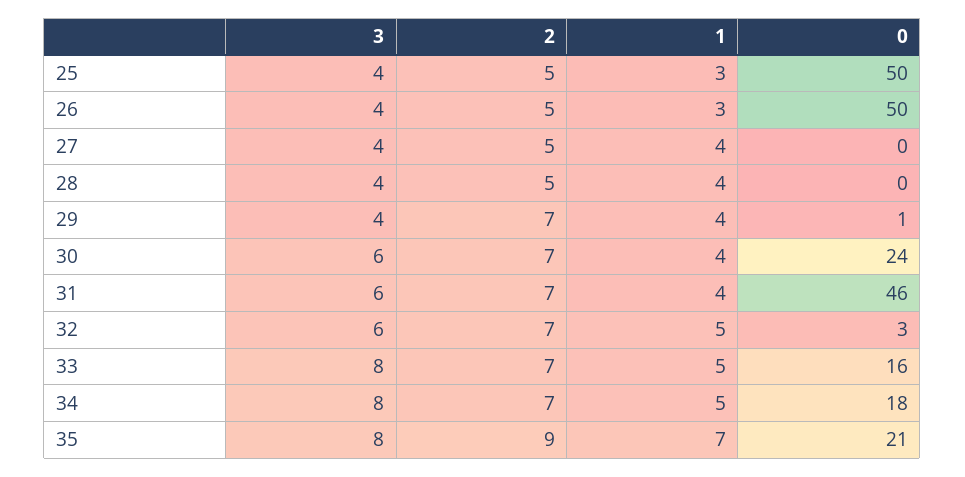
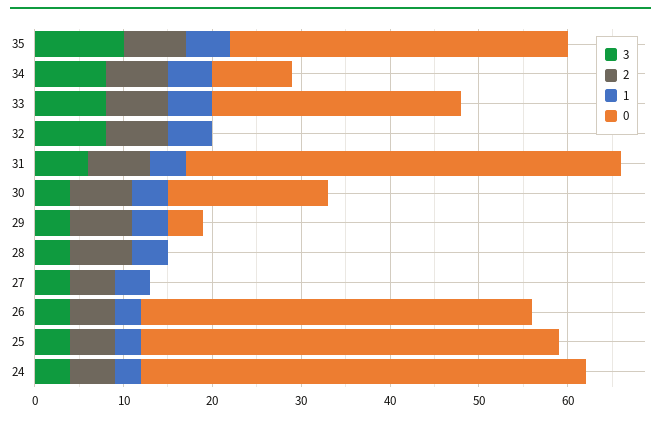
  {
    "3": {
      "25": 4,
      "26": 4,
      "27": 4,
      "28": 4,
      "29": 4,
-     "30": 6,
+     "30": 4,
      "31": 6,
-     "32": 6,
+     "32": 8,
      "33": 8,
      "34": 8,
-     "35": 8
+     "35": 10,
+     "24": 4
    },
    "2": {
      "25": 5,
      "26": 5,
      "27": 5,
-     "28": 5,
+     "28": 7,
      "29": 7,
      "30": 7,
      "31": 7,
      "32": 7,
      "33": 7,
      "34": 7,
-     "35": 9
+     "35": 7,
+     "24": 5
    },
    "1": {
      "25": 3,
      "26": 3,
      "27": 4,
      "28": 4,
      "29": 4,
      "30": 4,
      "31": 4,
      "32": 5,
      "33": 5,
      "34": 5,
-     "35": 7
+     "35": 5,
+     "24": 3
    },
    "0": {
-     "25": 50,
+     "25": 47,
-     "26": 50,
+     "26": 44,
      "27": 0,
      "28": 0,
-     "29": 1,
+     "29": 4,
-     "30": 24,
+     "30": 18,
-     "31": 46,
+     "31": 49,
-     "32": 3,
+     "32": 0,
-     "33": 16,
+     "33": 28,
-     "34": 18,
+     "34": 9,
-     "35": 21
+     "35": 38,
+     "24": 50
    }
  }

